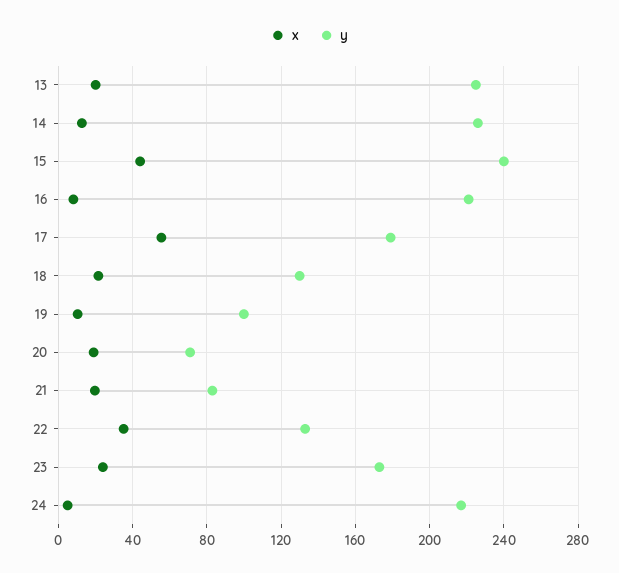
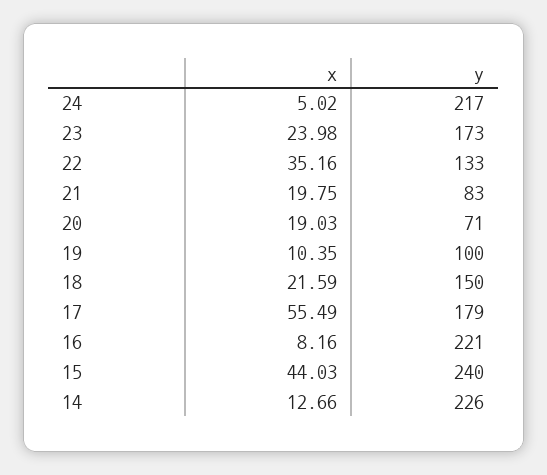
  {
    "x": {
-     "13": 20,
      "14": 12.66,
      "15": 44.03,
      "16": 8.16,
      "17": 55.49,
      "18": 21.59,
      "19": 10.35,
      "20": 19.03,
      "21": 19.75,
      "22": 35.16,
      "23": 23.98,
      "24": 5.02
    },
    "y": {
-     "13": 225,
      "14": 226,
      "15": 240,
      "16": 221,
      "17": 179,
-     "18": 130,
+     "18": 150,
      "19": 100,
      "20": 71,
      "21": 83,
      "22": 133,
      "23": 173,
      "24": 217
    }
  }

